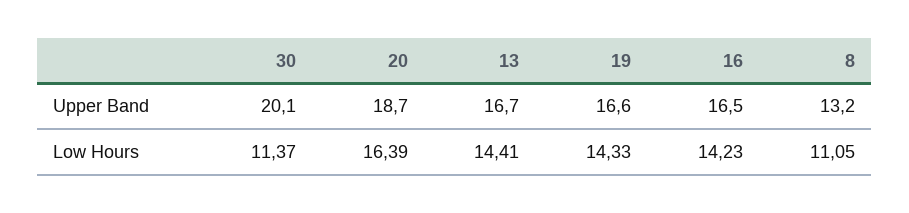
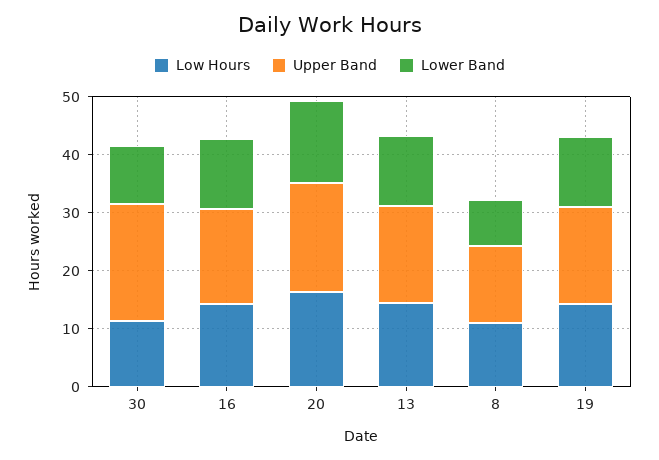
  {
    "Upper Band": {
      "30": 20.1,
      "20": 18.7,
      "13": 16.7,
      "19": 16.6,
      "16": 16.5,
      "8": 13.2
    },
    "Low Hours": {
      "30": 11.37,
      "20": 16.39,
      "13": 14.41,
      "19": 14.33,
      "16": 14.23,
      "8": 11.05
-   }
+   },
+   "Lower Band": {
+     "30": 10,
+     "16": 12,
+     "20": 14,
+     "13": 12,
+     "8": 8,
+     "19": 12
+   }
  }

